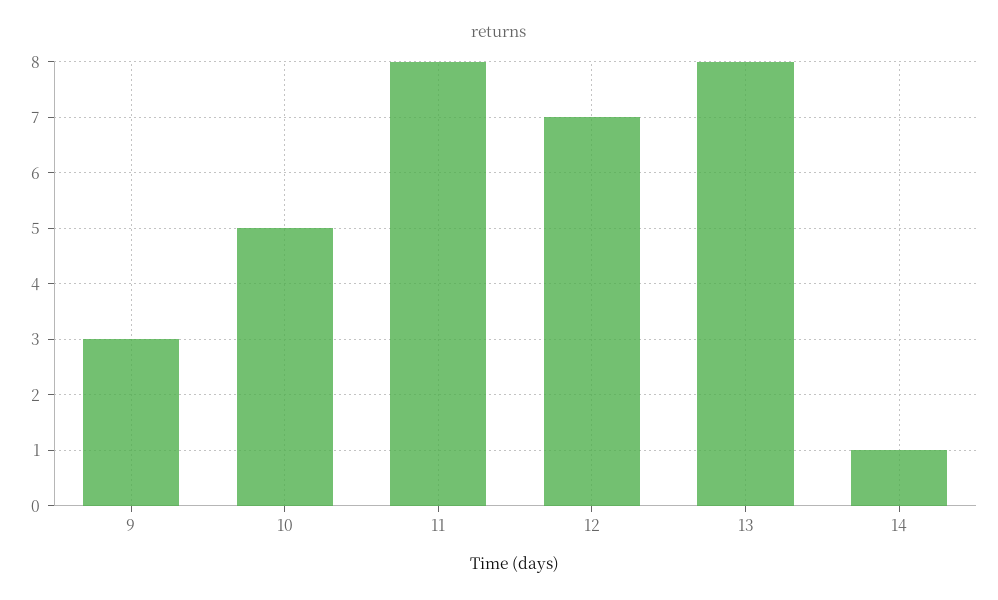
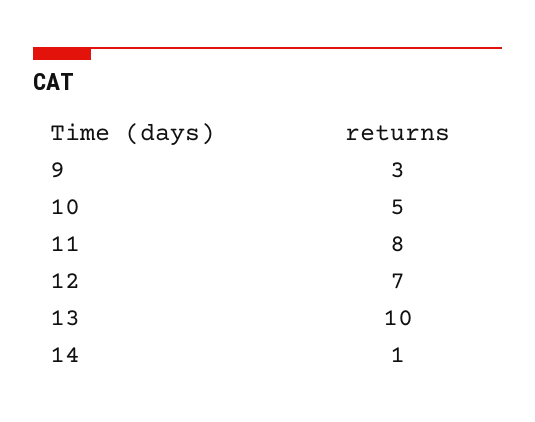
  {
    "9": 3,
    "10": 5,
    "11": 8,
    "12": 7,
-   "13": 8,
+   "13": 10,
    "14": 1
  }

